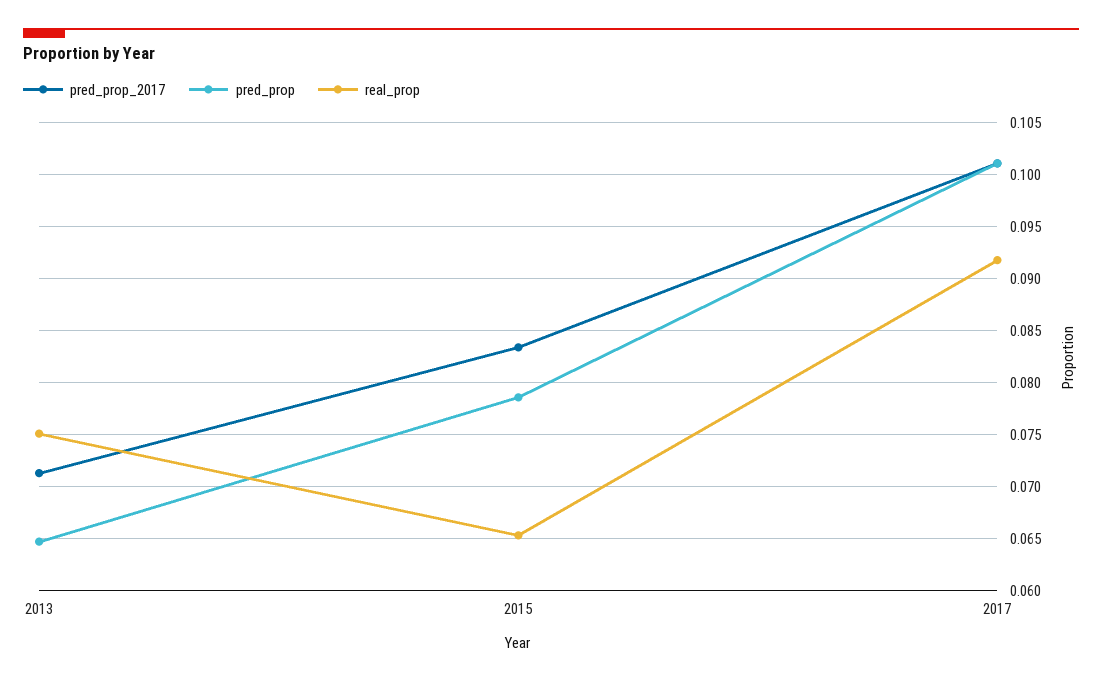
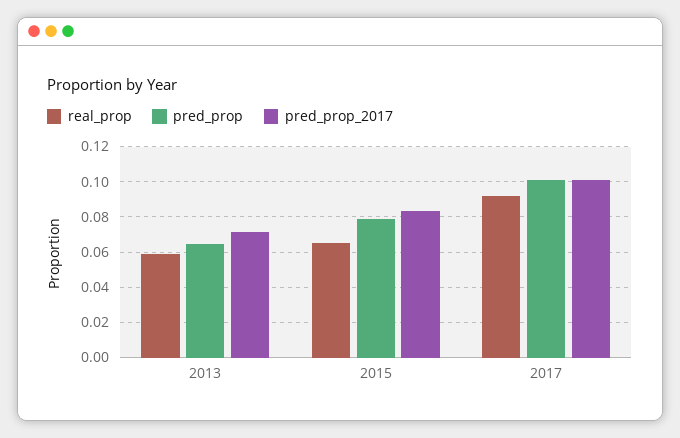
  {
    "pred_prop_2017": {
      "2013": 0.071,
      "2015": 0.083,
      "2017": 0.101
    },
    "pred_prop": {
      "2013": 0.065,
      "2015": 0.079,
      "2017": 0.101
    },
    "real_prop": {
-     "2013": 0.075,
+     "2013": 0.06,
      "2015": 0.065,
      "2017": 0.092
    }
  }

